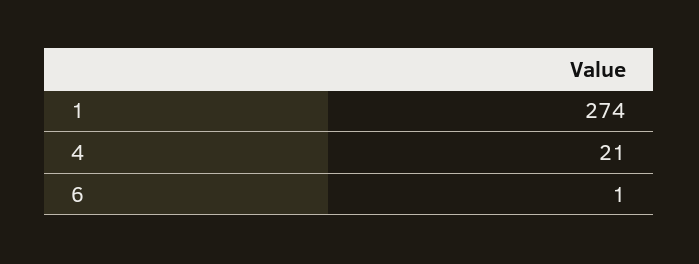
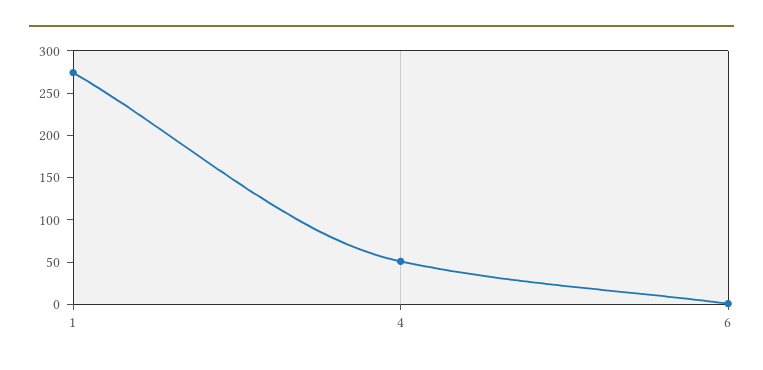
  {
    "1": 274,
-   "4": 21,
+   "4": 50,
    "6": 1
  }

